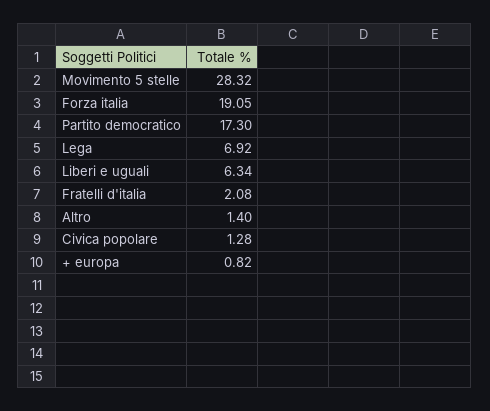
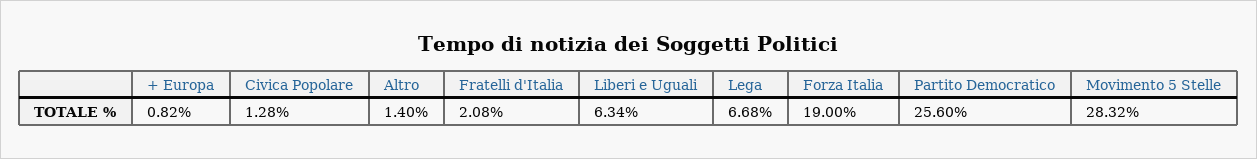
  {
    "Movimento 5 stelle": 28.32,
-   "Forza italia": 19.05,
+   "Forza italia": 19,
-   "Partito democratico": 17.3,
+   "Partito democratico": 25.6,
-   "Lega": 6.92,
+   "Lega": 6.68,
    "Liberi e uguali": 6.34,
    "Fratelli d'italia": 2.08,
    "Altro": 1.4,
    "Civica popolare": 1.28,
    "+ europa": 0.82
  }

